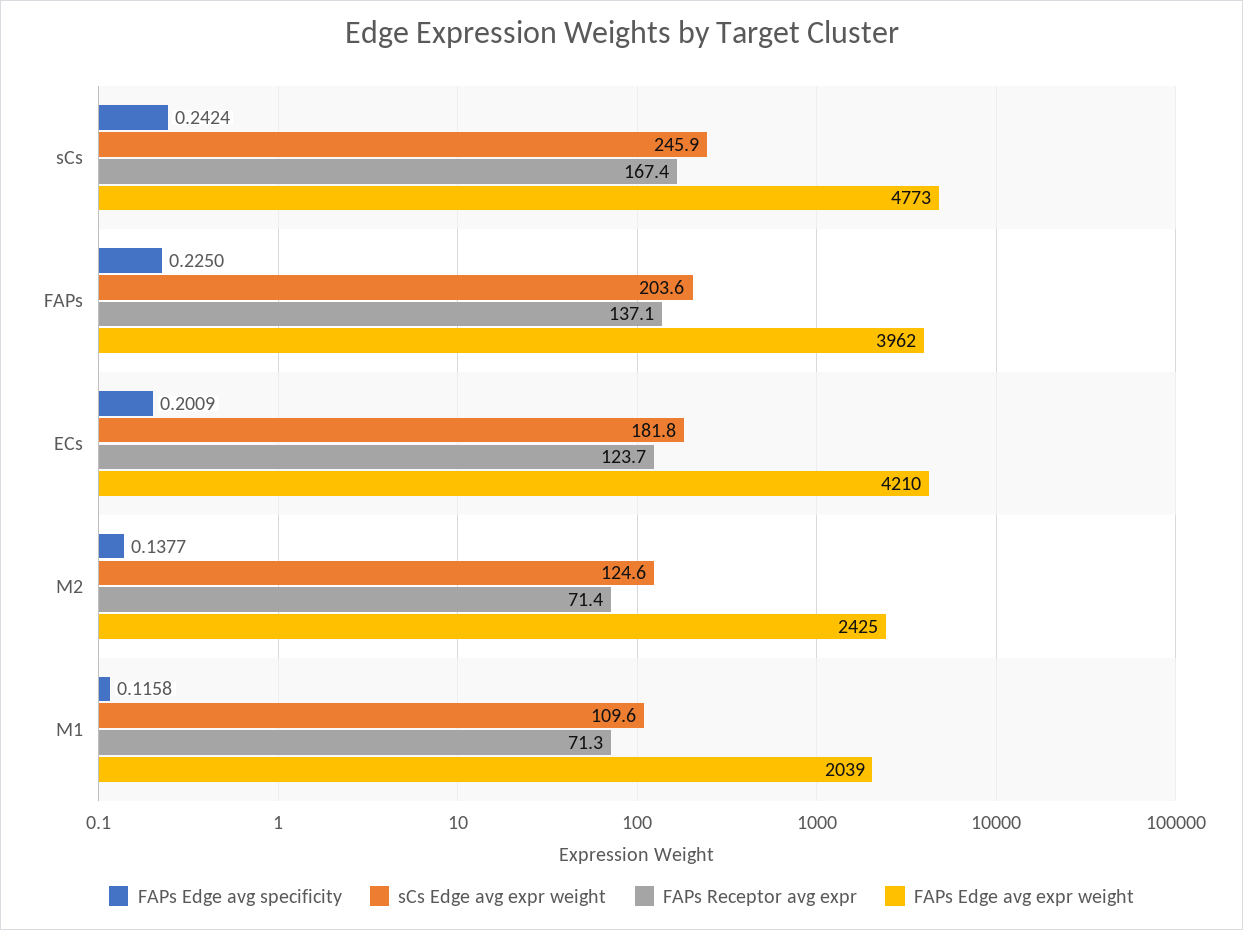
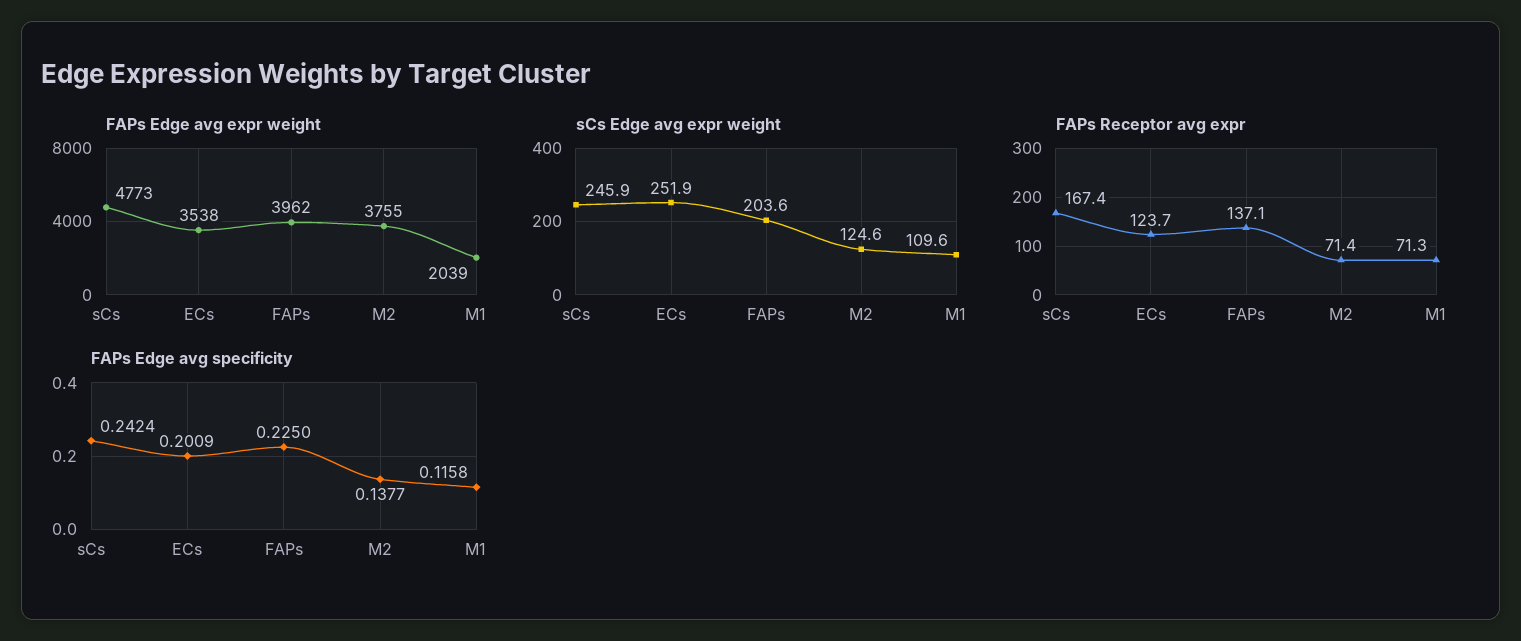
  {
    "FAPs Edge avg specificity": {
      "sCs": 0.2424,
      "FAPs": 0.225,
      "ECs": 0.2009,
      "M2": 0.1377,
      "M1": 0.1158
    },
    "sCs Edge avg expr weight": {
      "sCs": 245.9,
      "FAPs": 203.6,
-     "ECs": 181.8,
+     "ECs": 251.9,
      "M2": 124.6,
      "M1": 109.6
    },
    "FAPs Receptor avg expr": {
      "sCs": 167.4,
      "FAPs": 137.1,
      "ECs": 123.7,
      "M2": 71.4,
      "M1": 71.3
    },
    "FAPs Edge avg expr weight": {
      "sCs": 4773,
      "FAPs": 3962,
-     "ECs": 4210,
+     "ECs": 3538,
-     "M2": 2425,
+     "M2": 3755,
      "M1": 2039
    }
  }

